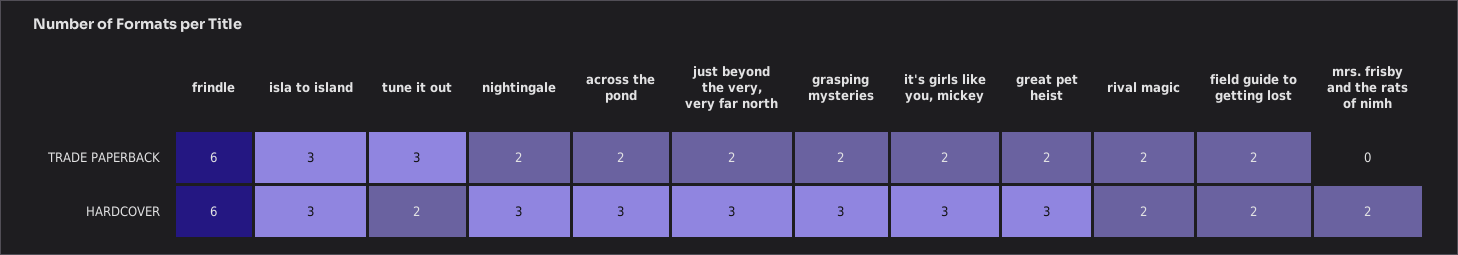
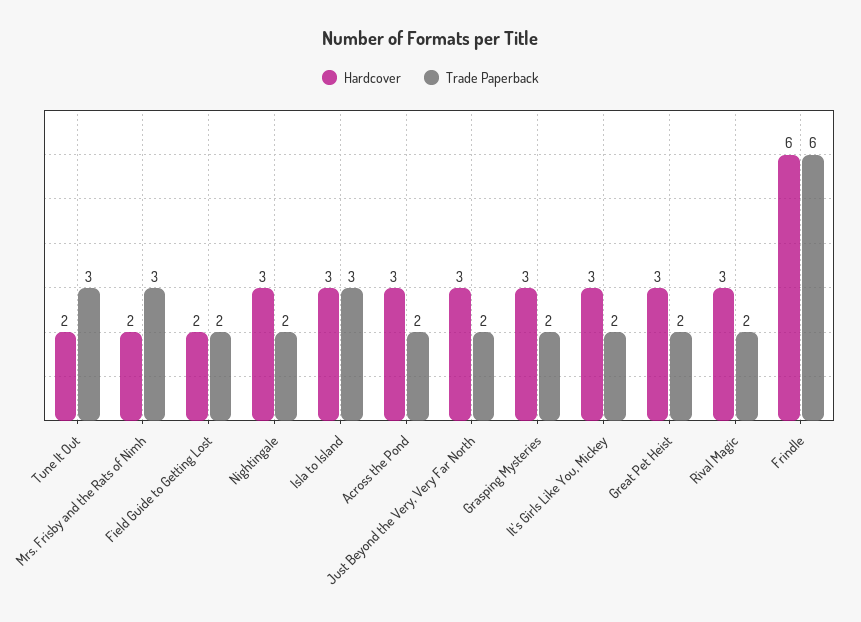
  {
    "TRADE PAPERBACK": {
      "frindle": 6,
      "isla to island": 3,
      "tune it out": 3,
      "nightingale": 2,
      "across the pond": 2,
      "just beyond the very, very far north": 2,
      "grasping mysteries": 2,
      "it's girls like you, mickey": 2,
      "great pet heist": 2,
      "rival magic": 2,
      "field guide to getting lost": 2,
-     "mrs. frisby and the rats of nimh": 0
+     "mrs. frisby and the rats of nimh": 3
    },
    "HARDCOVER": {
      "frindle": 6,
      "isla to island": 3,
      "tune it out": 2,
      "nightingale": 3,
      "across the pond": 3,
      "just beyond the very, very far north": 3,
      "grasping mysteries": 3,
      "it's girls like you, mickey": 3,
      "great pet heist": 3,
-     "rival magic": 2,
+     "rival magic": 3,
      "field guide to getting lost": 2,
      "mrs. frisby and the rats of nimh": 2
    }
  }

